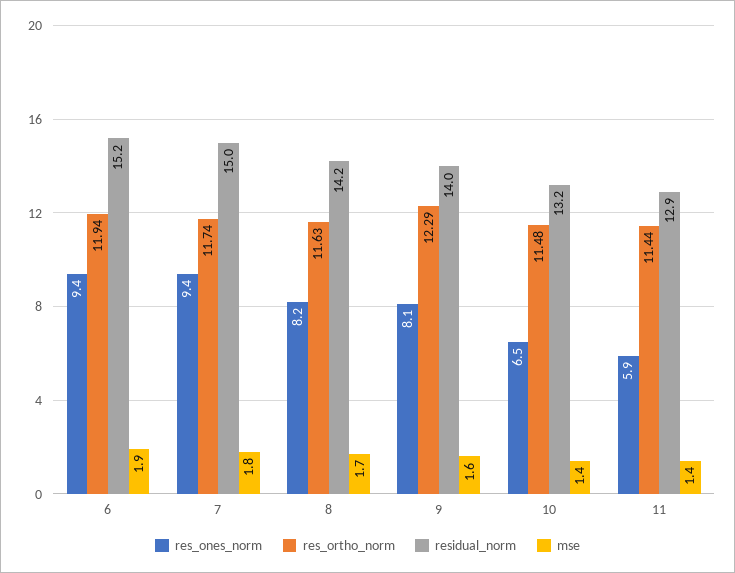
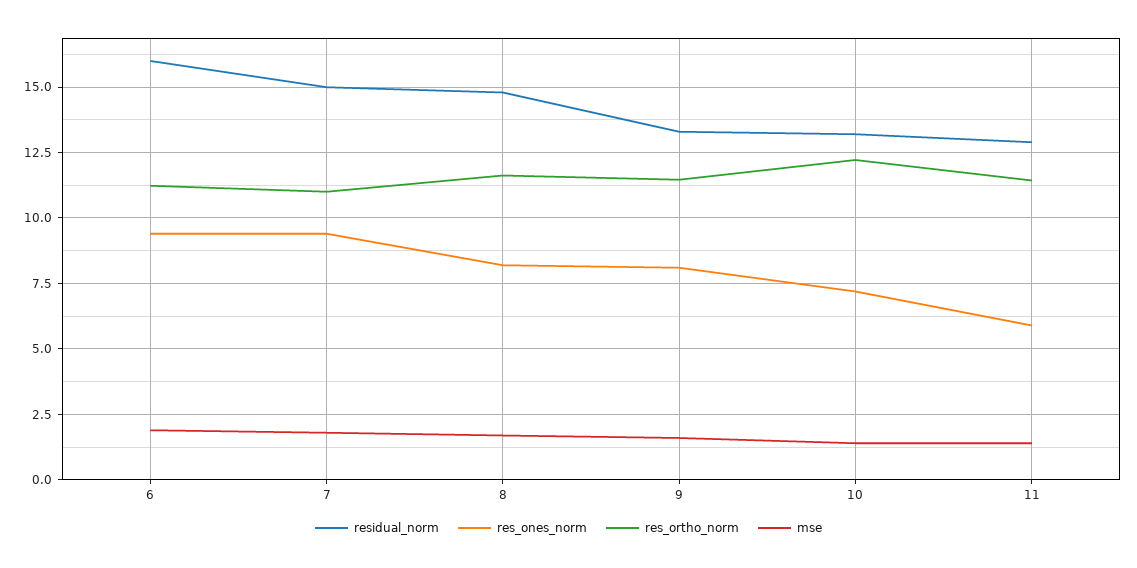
  {
    "res_ones_norm": {
      "6": 9.4,
      "7": 9.4,
      "8": 8.2,
      "9": 8.1,
-     "10": 6.5,
+     "10": 7.25,
      "11": 5.9
    },
    "res_ortho_norm": {
-     "6": 11.94,
+     "6": 11.25,
-     "7": 11.74,
+     "7": 11,
      "8": 11.63,
-     "9": 12.29,
+     "9": 11.5,
-     "10": 11.48,
+     "10": 12.25,
      "11": 11.44
    },
    "residual_norm": {
-     "6": 15.2,
+     "6": 16,
      "7": 15,
-     "8": 14.2,
+     "8": 14.75,
-     "9": 14,
+     "9": 13.25,
      "10": 13.2,
      "11": 12.9
    },
    "mse": {
      "6": 1.9,
      "7": 1.8,
      "8": 1.7,
      "9": 1.6,
      "10": 1.4,
      "11": 1.4
    }
  }

